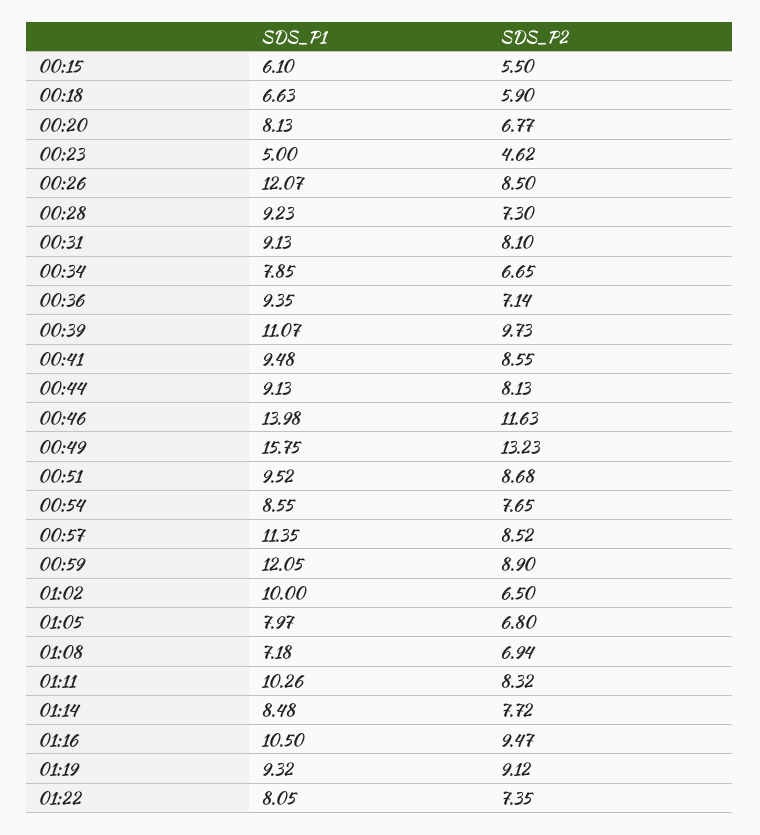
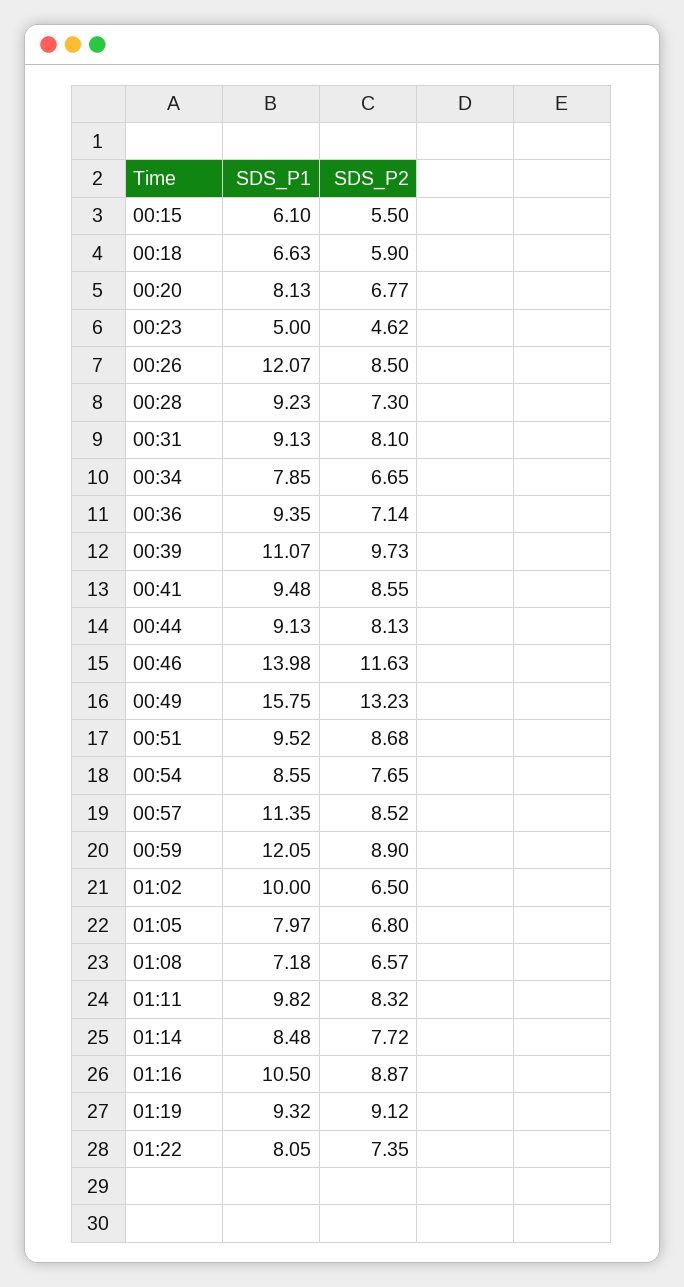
  {
    "SDS_P1": {
      "00:15": 6.1,
      "00:18": 6.63,
      "00:20": 8.13,
      "00:23": 5,
      "00:26": 12.07,
      "00:28": 9.23,
      "00:31": 9.13,
      "00:34": 7.85,
      "00:36": 9.35,
      "00:39": 11.07,
      "00:41": 9.48,
      "00:44": 9.13,
      "00:46": 13.98,
      "00:49": 15.75,
      "00:51": 9.52,
      "00:54": 8.55,
      "00:57": 11.35,
      "00:59": 12.05,
      "01:02": 10,
      "01:05": 7.97,
      "01:08": 7.18,
-     "01:11": 10.26,
+     "01:11": 9.82,
      "01:14": 8.48,
      "01:16": 10.5,
      "01:19": 9.32,
      "01:22": 8.05
    },
    "SDS_P2": {
      "00:15": 5.5,
      "00:18": 5.9,
      "00:20": 6.77,
      "00:23": 4.62,
      "00:26": 8.5,
      "00:28": 7.3,
      "00:31": 8.1,
      "00:34": 6.65,
      "00:36": 7.14,
      "00:39": 9.73,
      "00:41": 8.55,
      "00:44": 8.13,
      "00:46": 11.63,
      "00:49": 13.23,
      "00:51": 8.68,
      "00:54": 7.65,
      "00:57": 8.52,
      "00:59": 8.9,
      "01:02": 6.5,
      "01:05": 6.8,
-     "01:08": 6.94,
+     "01:08": 6.57,
      "01:11": 8.32,
      "01:14": 7.72,
-     "01:16": 9.47,
+     "01:16": 8.87,
      "01:19": 9.12,
      "01:22": 7.35
    }
  }

